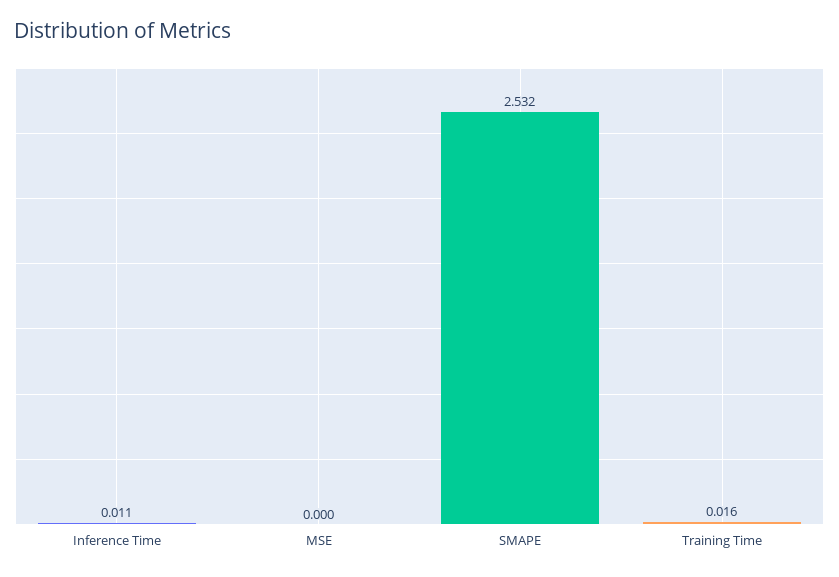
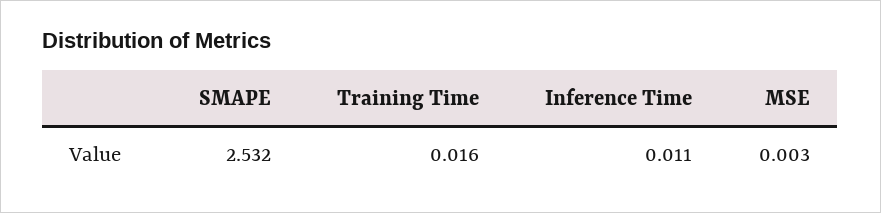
  {
    "Inference Time": 0.011,
-   "MSE": 0,
+   "MSE": 0.003,
    "SMAPE": 2.532,
    "Training Time": 0.016
  }

